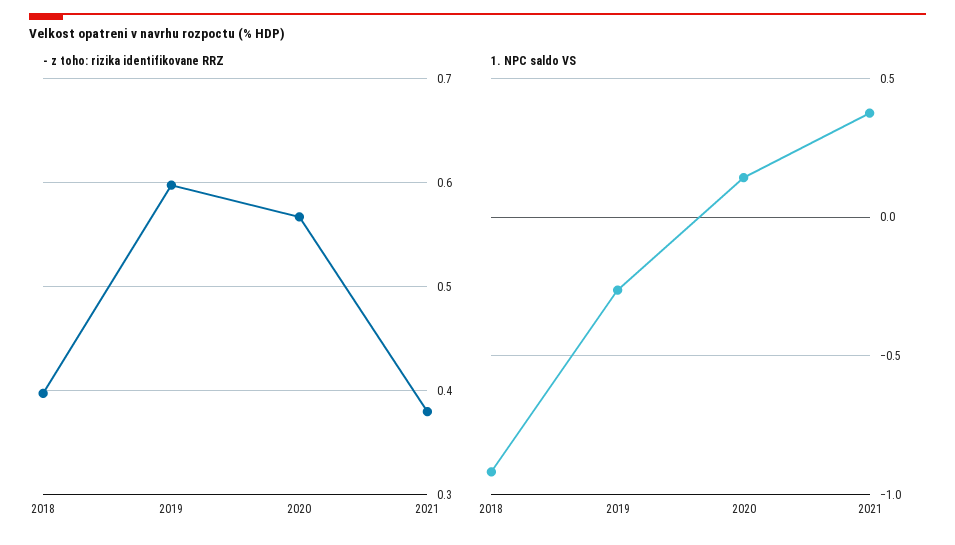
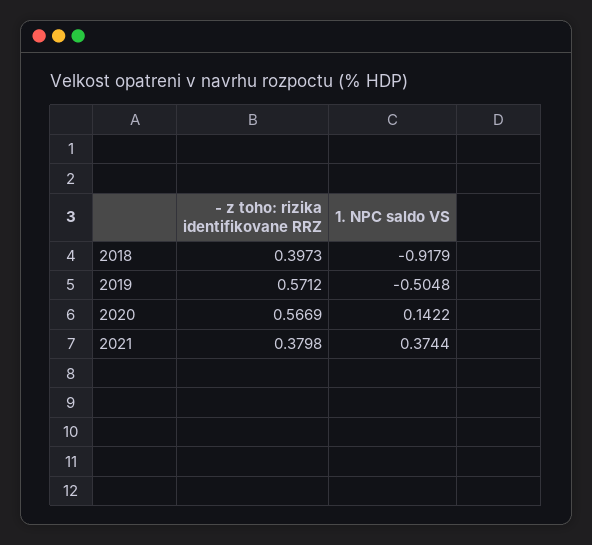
  {
    "- z toho: rizika identifikovane RRZ": {
      "2018": 0.3973,
-     "2019": 0.6,
+     "2019": 0.5712,
      "2020": 0.5669,
      "2021": 0.3798
    },
    "1. NPC saldo VS": {
      "2018": -0.9179,
-     "2019": -0.25,
+     "2019": -0.5048,
      "2020": 0.1422,
      "2021": 0.3744
    }
  }

